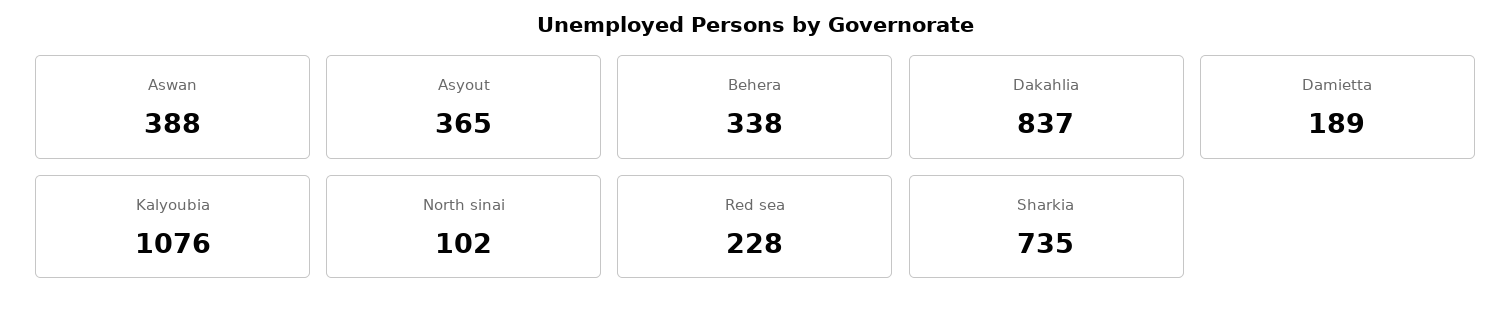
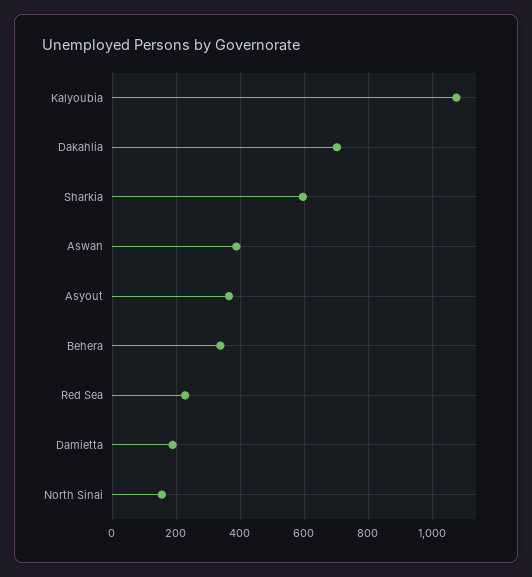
  {
    "Aswan": 388,
    "Asyout": 365,
    "Behera": 338,
-   "Dakahlia": 837,
+   "Dakahlia": 700,
    "Damietta": 189,
    "Kalyoubia": 1076,
-   "North sinai": 102,
+   "North sinai": 160,
    "Red sea": 228,
-   "Sharkia": 735
+   "Sharkia": 600
  }

